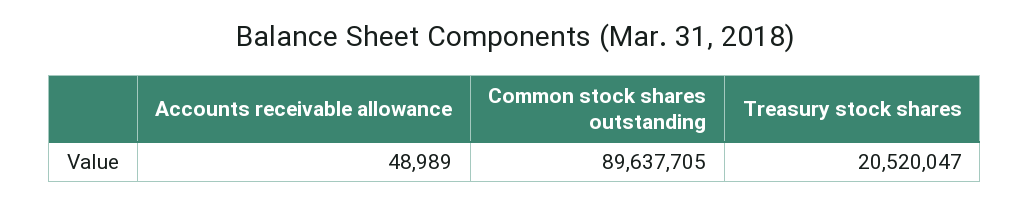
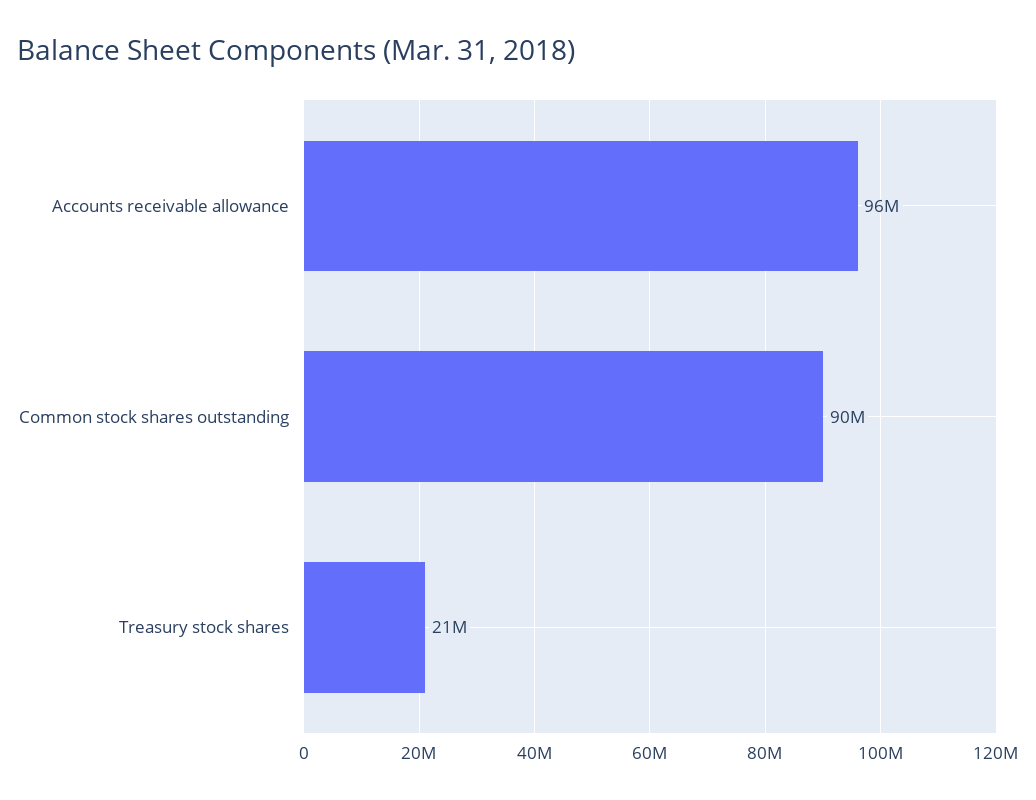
  {
-   "Accounts receivable allowance": 48989,
+   "Accounts receivable allowance": 96000000,
    "Common stock shares outstanding": 89637705,
    "Treasury stock shares": 20520047
  }

